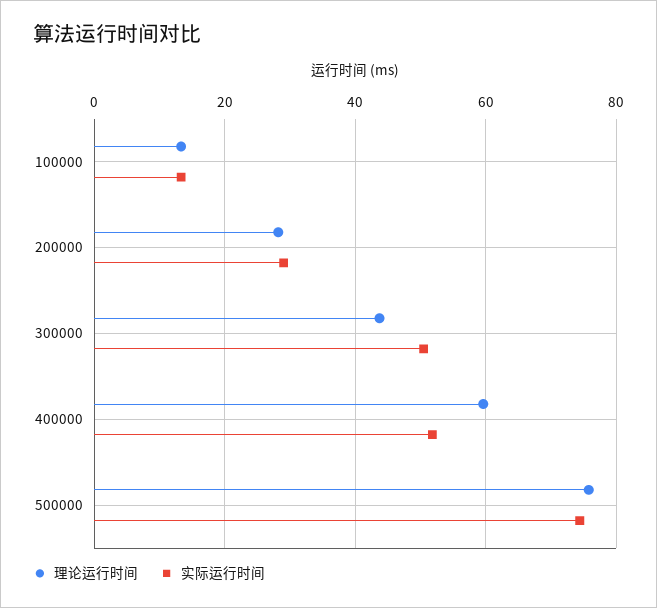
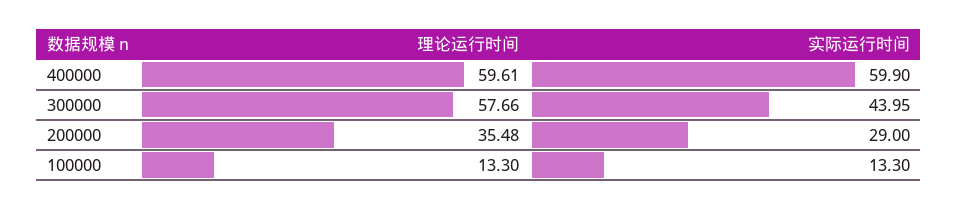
  {
    "理论运行时间": {
      "100000": 13.3,
-     "200000": 28,
+     "200000": 35.48,
-     "300000": 44,
+     "300000": 57.66,
-     "400000": 59.61,
+     "400000": 59.61
-     "500000": 76
    },
    "实际运行时间": {
      "100000": 13.3,
      "200000": 29,
-     "300000": 50,
+     "300000": 43.95,
-     "400000": 52,
+     "400000": 59.9
-     "500000": 74
    }
  }

